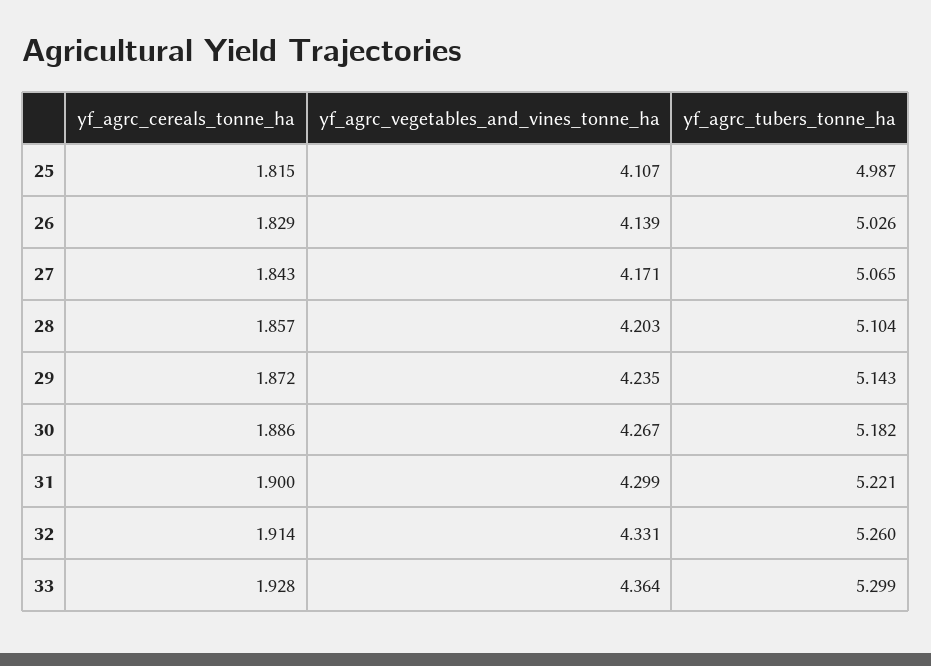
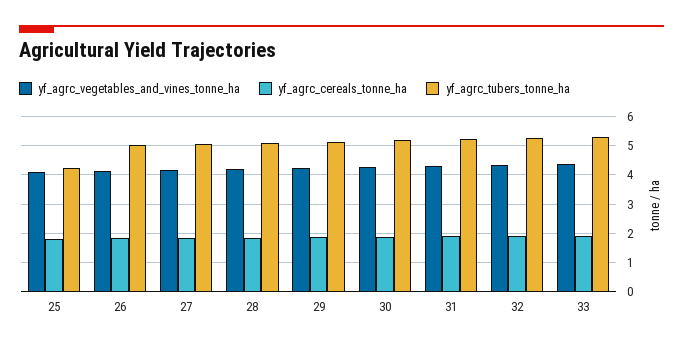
  {
    "yf_agrc_cereals_tonne_ha": {
      "25": 1.815,
      "26": 1.829,
      "27": 1.843,
      "28": 1.857,
      "29": 1.872,
      "30": 1.886,
      "31": 1.9,
      "32": 1.914,
      "33": 1.928
    },
    "yf_agrc_vegetables_and_vines_tonne_ha": {
      "25": 4.107,
      "26": 4.139,
      "27": 4.171,
      "28": 4.203,
      "29": 4.235,
      "30": 4.267,
      "31": 4.299,
      "32": 4.331,
      "33": 4.364
    },
    "yf_agrc_tubers_tonne_ha": {
-     "25": 4.987,
+     "25": 4.25,
      "26": 5.026,
      "27": 5.065,
      "28": 5.104,
      "29": 5.143,
      "30": 5.182,
      "31": 5.221,
      "32": 5.26,
      "33": 5.299
    }
  }

